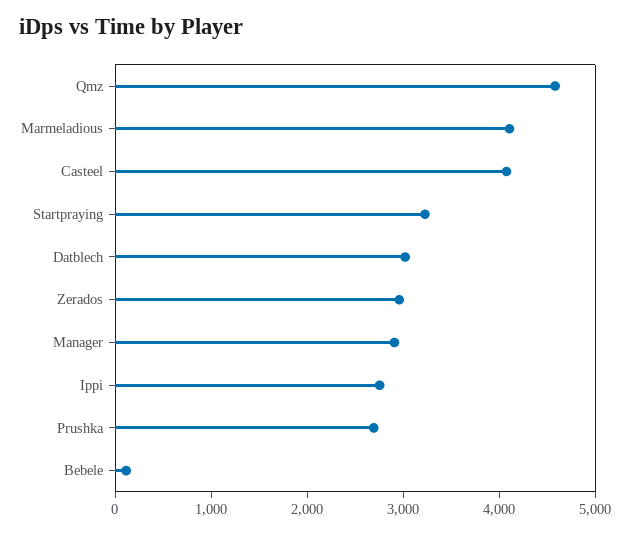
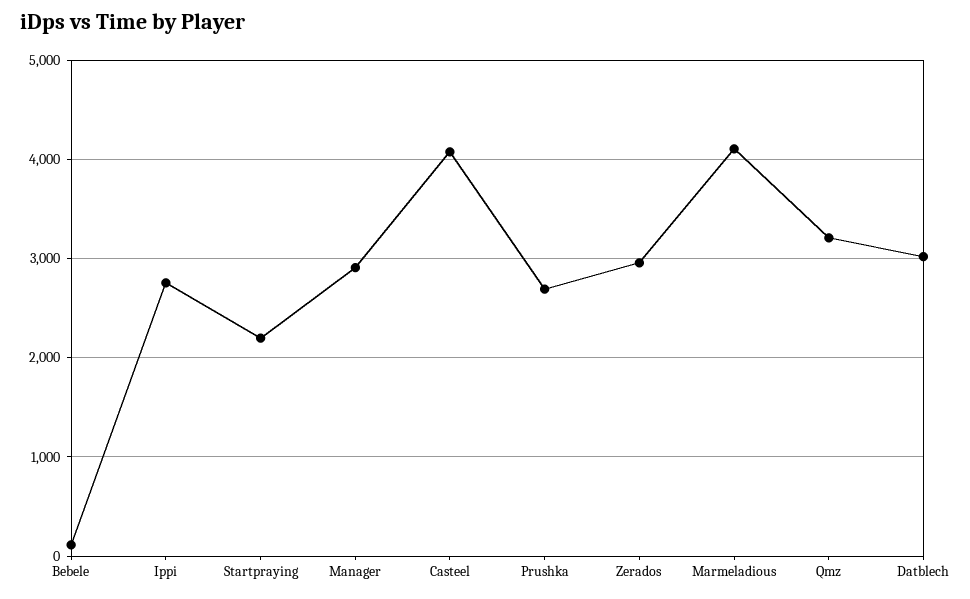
  {
-   "Qmz": 4600,
+   "Qmz": 3200,
    "Marmeladious": 4100,
    "Casteel": 4100,
-   "Startpraying": 3200,
+   "Startpraying": 2200,
    "Datblech": 3000,
    "Zerados": 3000,
    "Manager": 2900,
    "Ippi": 2800,
    "Prushka": 2700,
    "Bebele": 100
  }

